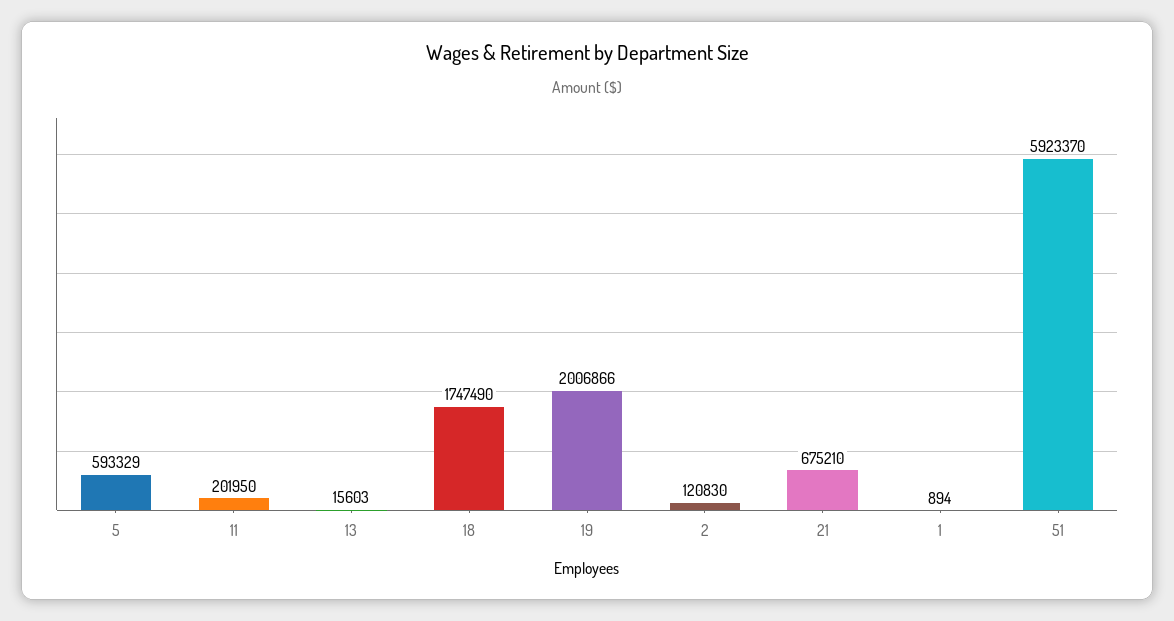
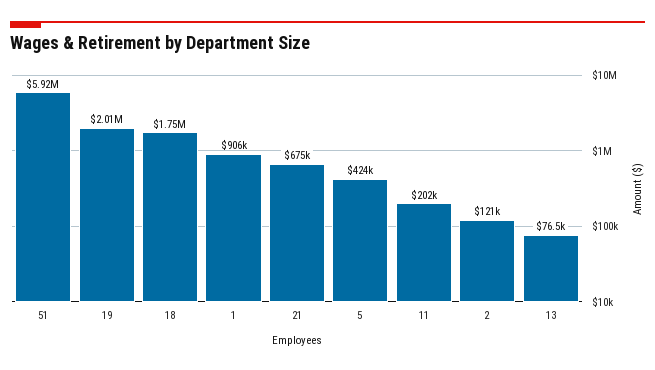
  {
-   "5": 593329,
+   "5": 424000,
    "11": 201950,
-   "13": 15603,
+   "13": 76500,
    "18": 1747490,
    "19": 2006866,
    "2": 120830,
    "21": 675210,
-   "1": 894,
+   "1": 906000,
    "51": 5923370
  }

